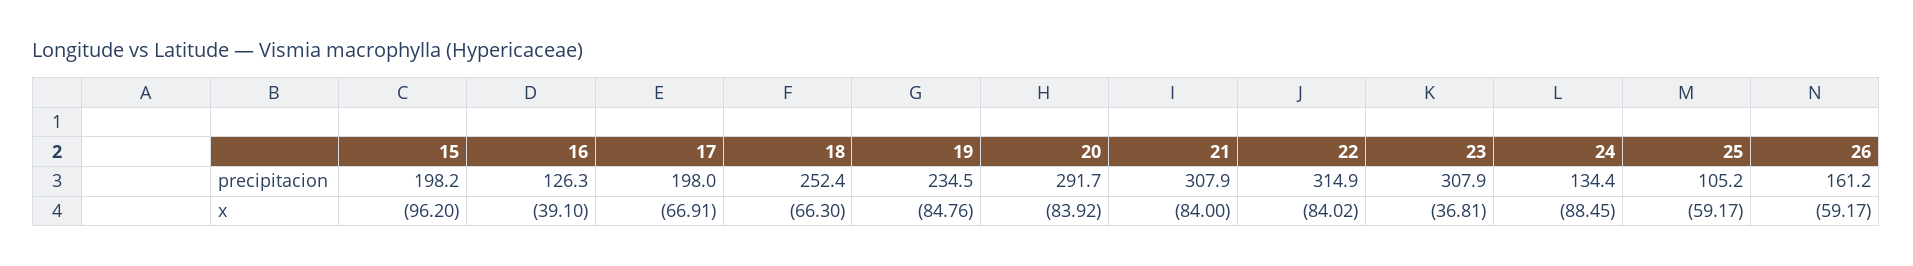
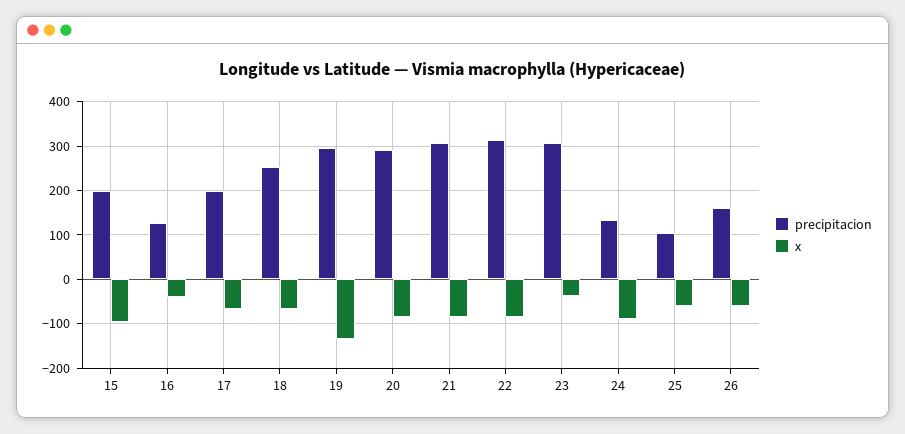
  {
    "precipitacion": {
      "15": 198.2,
      "16": 126.3,
      "17": 198,
      "18": 252.4,
-     "19": 234.5,
+     "19": 300,
      "20": 291.7,
      "21": 307.9,
      "22": 314.9,
      "23": 307.9,
      "24": 134.4,
      "25": 105.2,
      "26": 161.2
    },
    "x": {
      "15": -96.2,
      "16": -39.1,
      "17": -66.91,
      "18": -66.3,
-     "19": -84.76,
+     "19": -140,
      "20": -83.92,
      "21": -84,
      "22": -84.02,
      "23": -36.81,
      "24": -88.45,
      "25": -59.17,
      "26": -59.17
    }
  }

